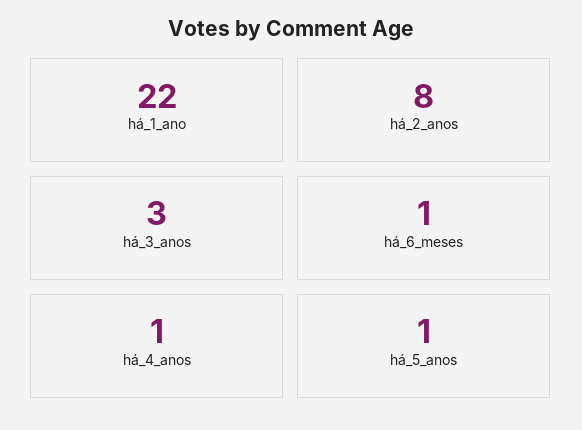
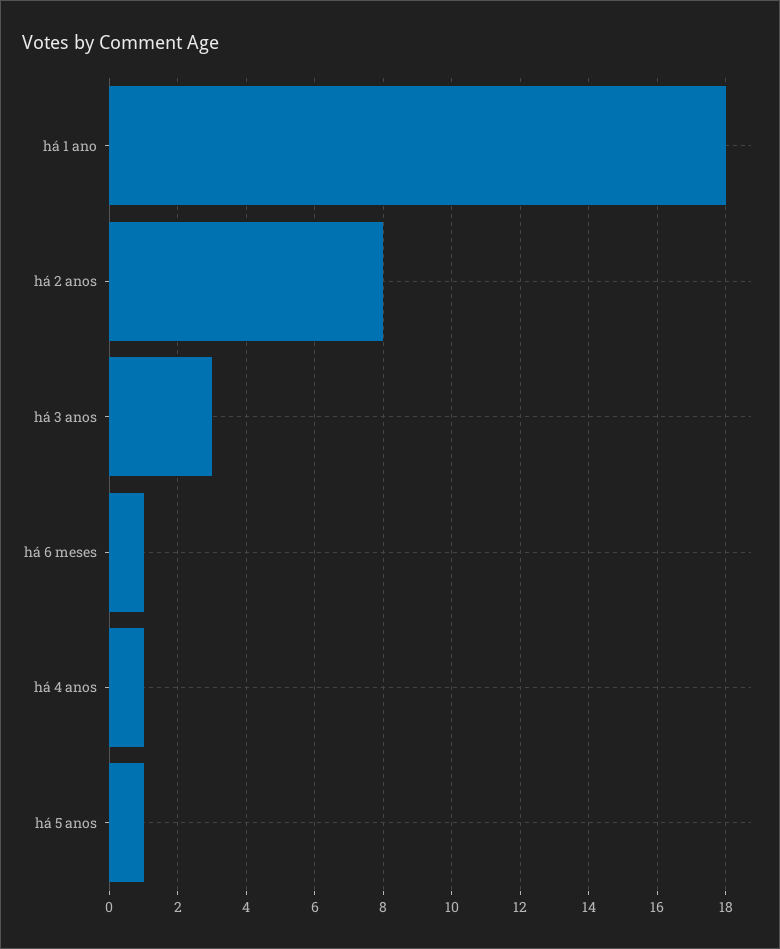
  {
-   "há_1_ano": 22,
+   "há_1_ano": 18,
    "há_2_anos": 8,
    "há_3_anos": 3,
    "há_6_meses": 1,
    "há_4_anos": 1,
    "há_5_anos": 1
  }

